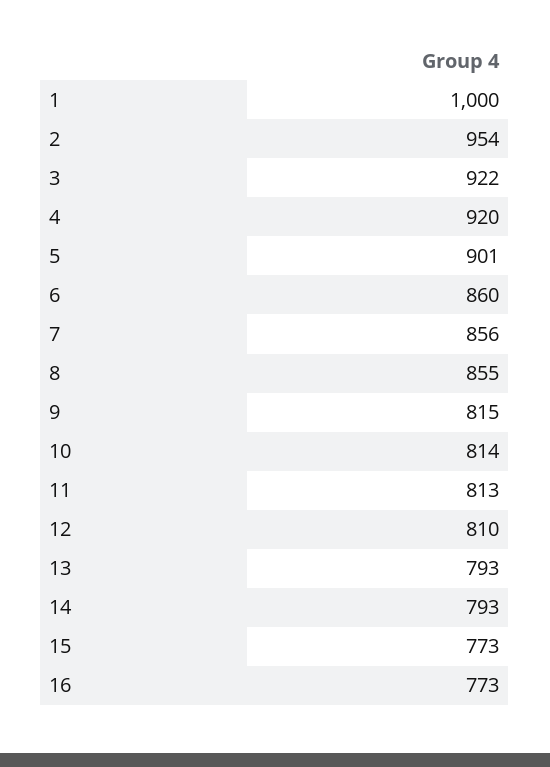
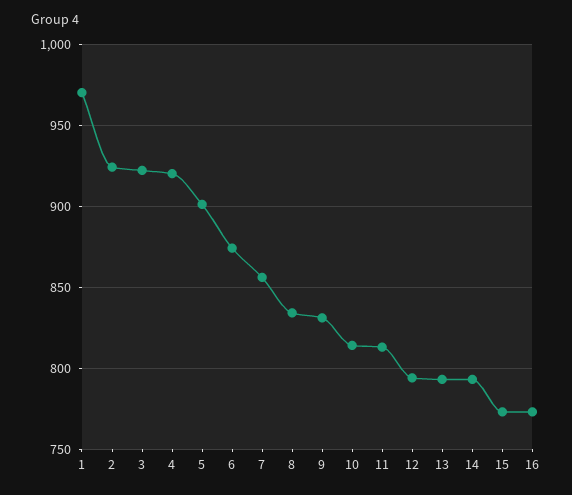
  {
-   "1": 1000,
+   "1": 970,
-   "2": 954,
+   "2": 925,
    "3": 922,
    "4": 920,
    "5": 901,
-   "6": 860,
+   "6": 875,
    "7": 856,
-   "8": 855,
+   "8": 835,
-   "9": 815,
+   "9": 830,
    "10": 814,
    "11": 813,
-   "12": 810,
+   "12": 795,
    "13": 793,
    "14": 793,
    "15": 773,
    "16": 773
  }

